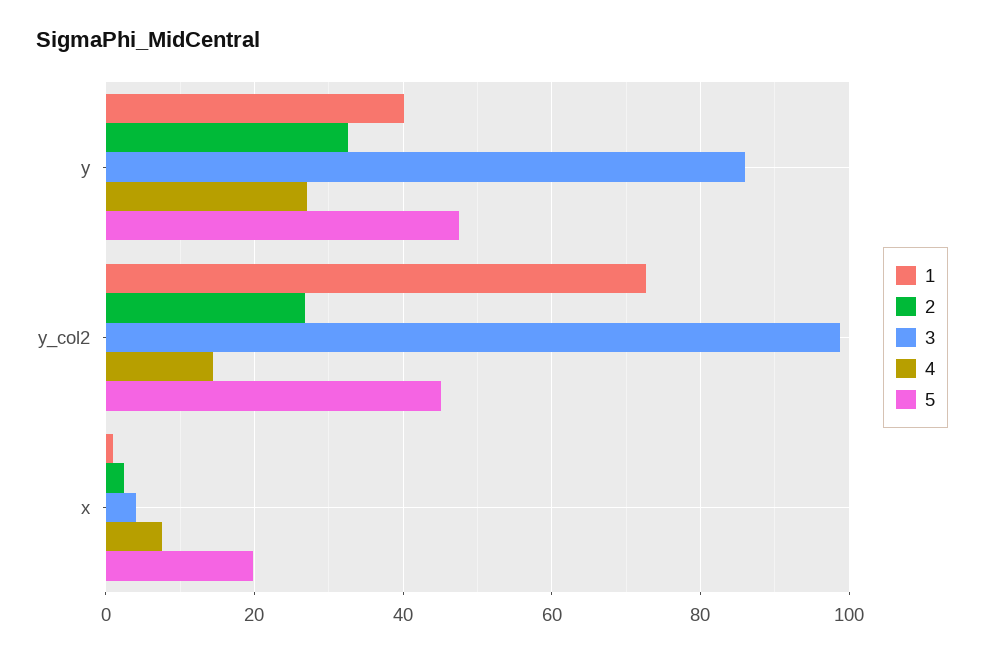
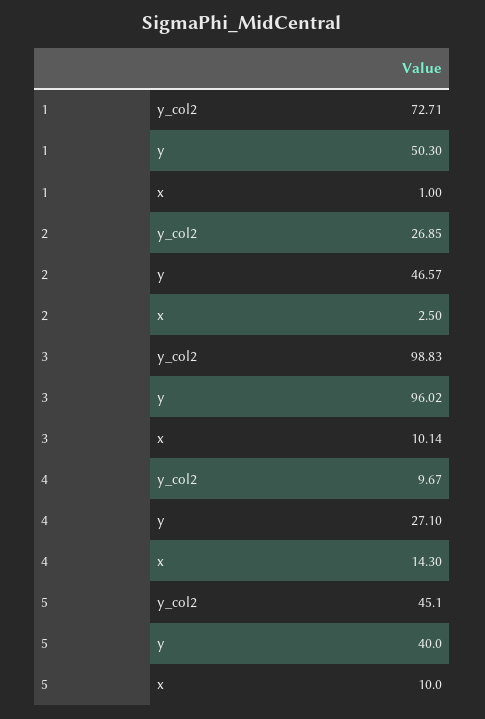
  {
    "1": {
-     "y": 40,
+     "y": 50.3,
      "y_col2": 72.71,
      "x": 1
    },
    "2": {
-     "y": 32,
+     "y": 46.57,
      "y_col2": 26.85,
      "x": 2.5
    },
    "3": {
-     "y": 86,
+     "y": 96.02,
      "y_col2": 98.83,
-     "x": 4
+     "x": 10.14
    },
    "4": {
      "y": 27.1,
-     "y_col2": 14,
+     "y_col2": 9.67,
-     "x": 8
+     "x": 14.3
    },
    "5": {
-     "y": 48,
+     "y": 40,
      "y_col2": 45.1,
-     "x": 20
+     "x": 10
    }
  }

